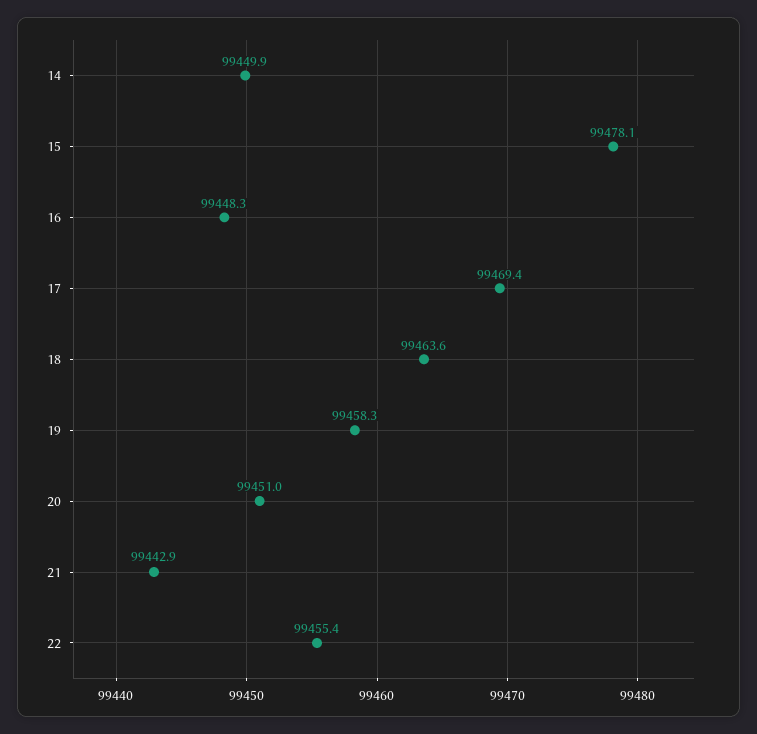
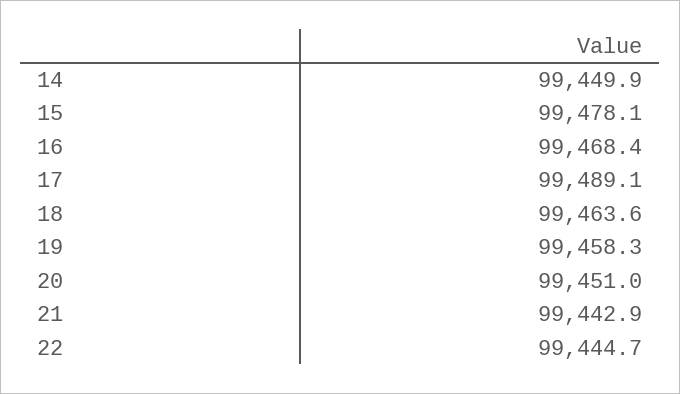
  {
    "14": 99449.9,
    "15": 99478.1,
-   "16": 99448.3,
+   "16": 99468.4,
-   "17": 99469.4,
+   "17": 99489.1,
    "18": 99463.6,
    "19": 99458.3,
    "20": 99451,
    "21": 99442.9,
-   "22": 99455.4
+   "22": 99444.7
  }

